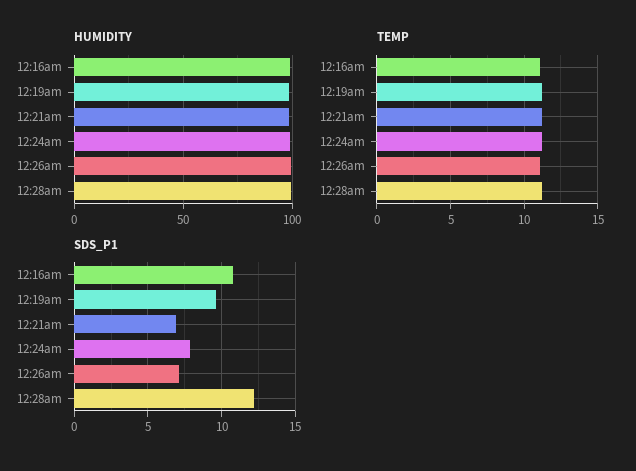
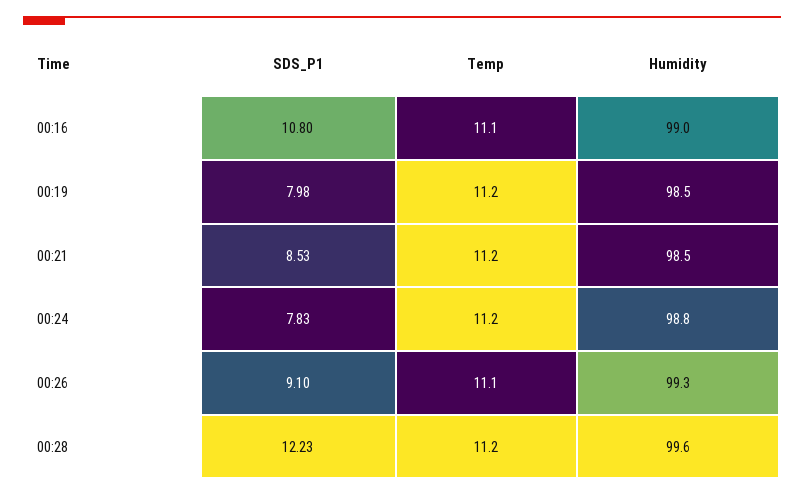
  {
    "HUMIDITY": {
      "12:16am": 99,
      "12:19am": 98.5,
      "12:21am": 98.5,
      "12:24am": 98.8,
      "12:26am": 99.3,
      "12:28am": 99.6
    },
    "TEMP": {
      "12:16am": 11.1,
      "12:19am": 11.2,
      "12:21am": 11.2,
      "12:24am": 11.2,
      "12:26am": 11.1,
      "12:28am": 11.2
    },
    "SDS_P1": {
      "12:16am": 10.8,
-     "12:19am": 9.5,
+     "12:19am": 7.98,
-     "12:21am": 7,
+     "12:21am": 8.53,
      "12:24am": 7.83,
-     "12:26am": 7,
+     "12:26am": 9.1,
      "12:28am": 12.23
    }
  }

